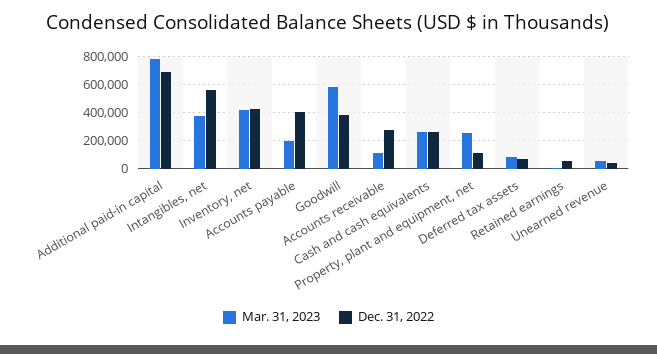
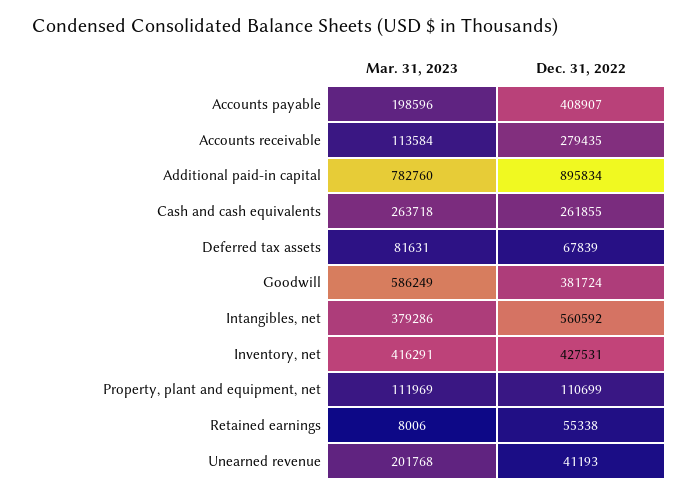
  {
    "Mar. 31, 2023": {
      "Additional paid-in capital": 782760,
      "Intangibles, net": 379286,
      "Inventory, net": 416291,
      "Accounts payable": 198596,
      "Goodwill": 586249,
      "Accounts receivable": 113584,
      "Cash and cash equivalents": 263718,
-     "Property, plant and equipment, net": 250000,
+     "Property, plant and equipment, net": 111969,
      "Deferred tax assets": 81631,
      "Retained earnings": 8006,
-     "Unearned revenue": 50000
+     "Unearned revenue": 201768
    },
    "Dec. 31, 2022": {
-     "Additional paid-in capital": 700000,
+     "Additional paid-in capital": 895834,
      "Intangibles, net": 560592,
      "Inventory, net": 427531,
      "Accounts payable": 408907,
      "Goodwill": 381724,
      "Accounts receivable": 279435,
      "Cash and cash equivalents": 261855,
      "Property, plant and equipment, net": 110699,
      "Deferred tax assets": 67839,
      "Retained earnings": 55338,
      "Unearned revenue": 41193
    }
  }

